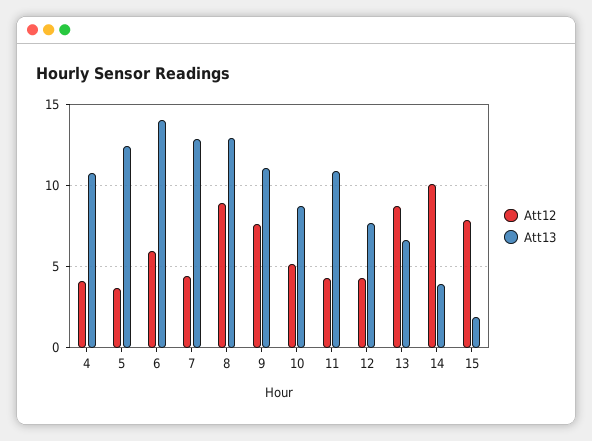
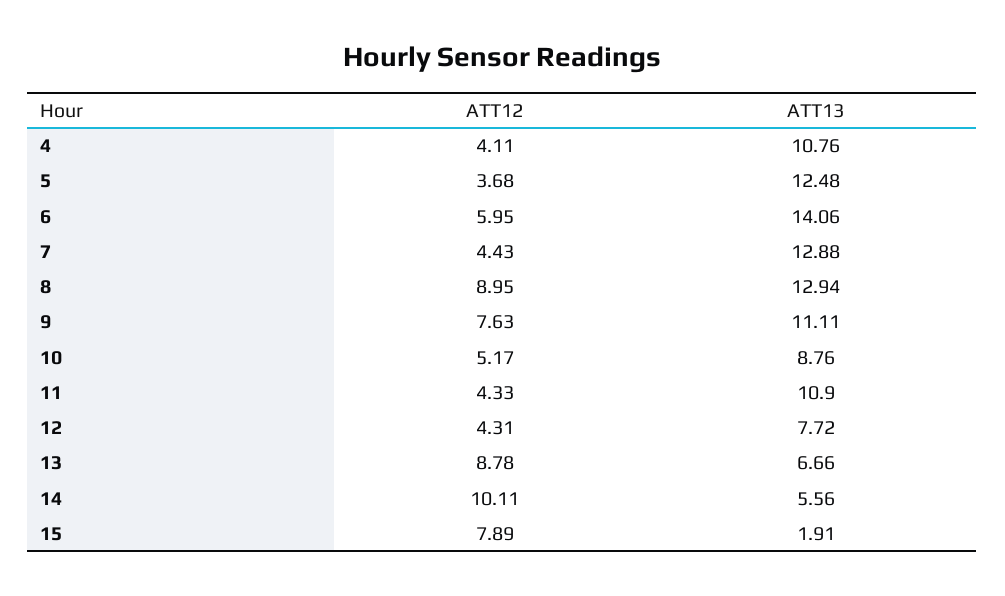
  {
    "Att12": {
      "4": 4.11,
      "5": 3.68,
      "6": 5.95,
      "7": 4.43,
      "8": 8.95,
      "9": 7.63,
      "10": 5.17,
      "11": 4.33,
      "12": 4.31,
      "13": 8.78,
      "14": 10.11,
      "15": 7.89
    },
    "Att13": {
      "4": 10.76,
      "5": 12.48,
      "6": 14.06,
      "7": 12.88,
      "8": 12.94,
      "9": 11.11,
      "10": 8.76,
      "11": 10.9,
      "12": 7.72,
      "13": 6.66,
-     "14": 4,
+     "14": 5.56,
      "15": 1.91
    }
  }

